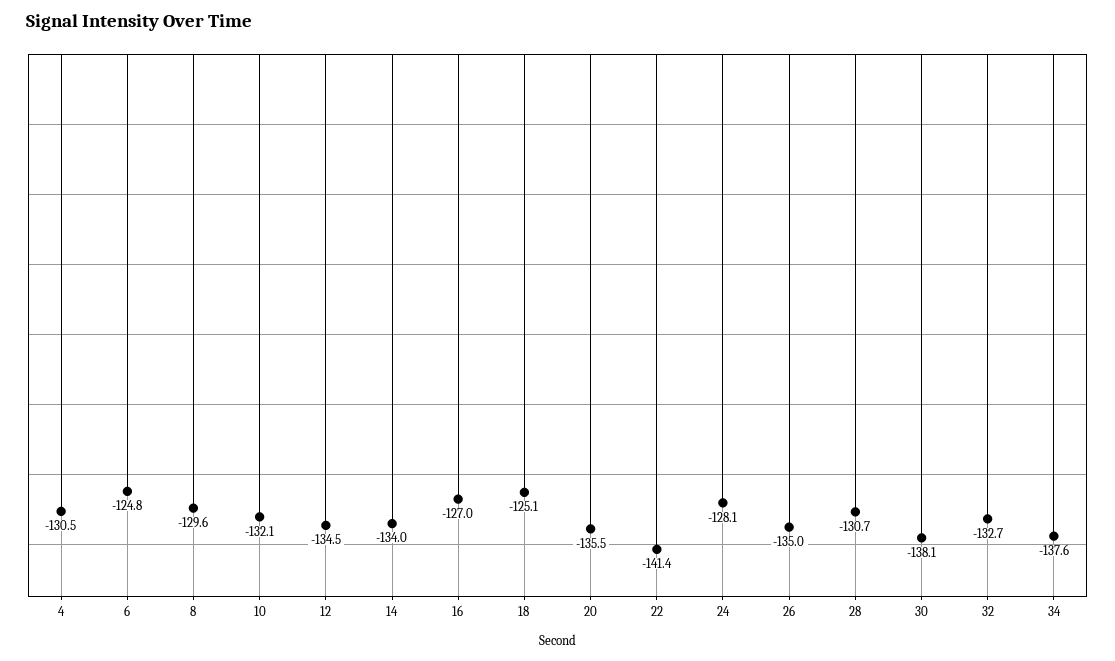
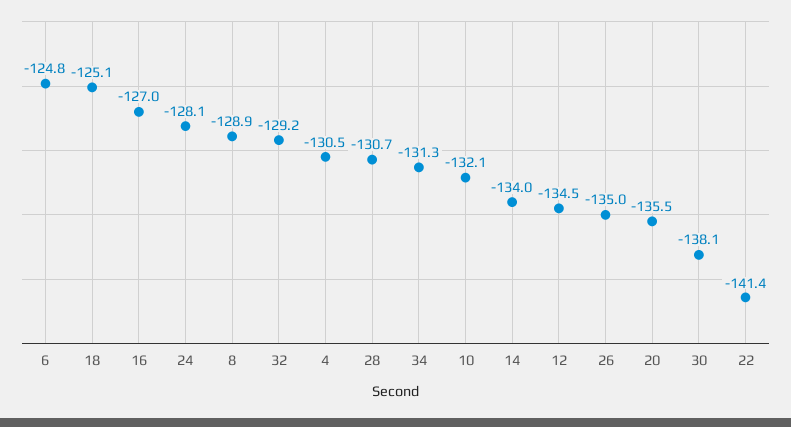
  {
    "4": -130.5,
    "6": -124.8,
-   "8": -129.6,
+   "8": -128.9,
    "10": -132.1,
    "12": -134.5,
    "14": -134,
    "16": -127,
    "18": -125.1,
    "20": -135.5,
    "22": -141.4,
    "24": -128.1,
    "26": -135,
    "28": -130.7,
    "30": -138.1,
-   "32": -132.7,
+   "32": -129.2,
-   "34": -137.6
+   "34": -131.3
  }

